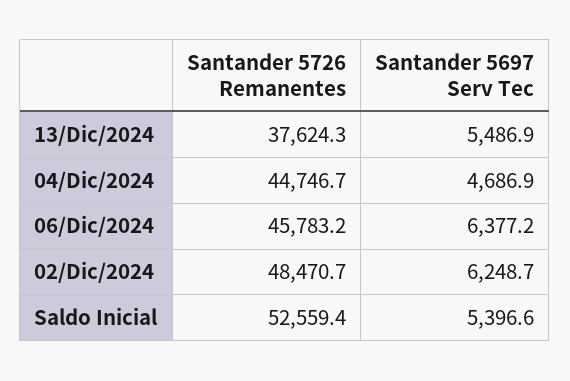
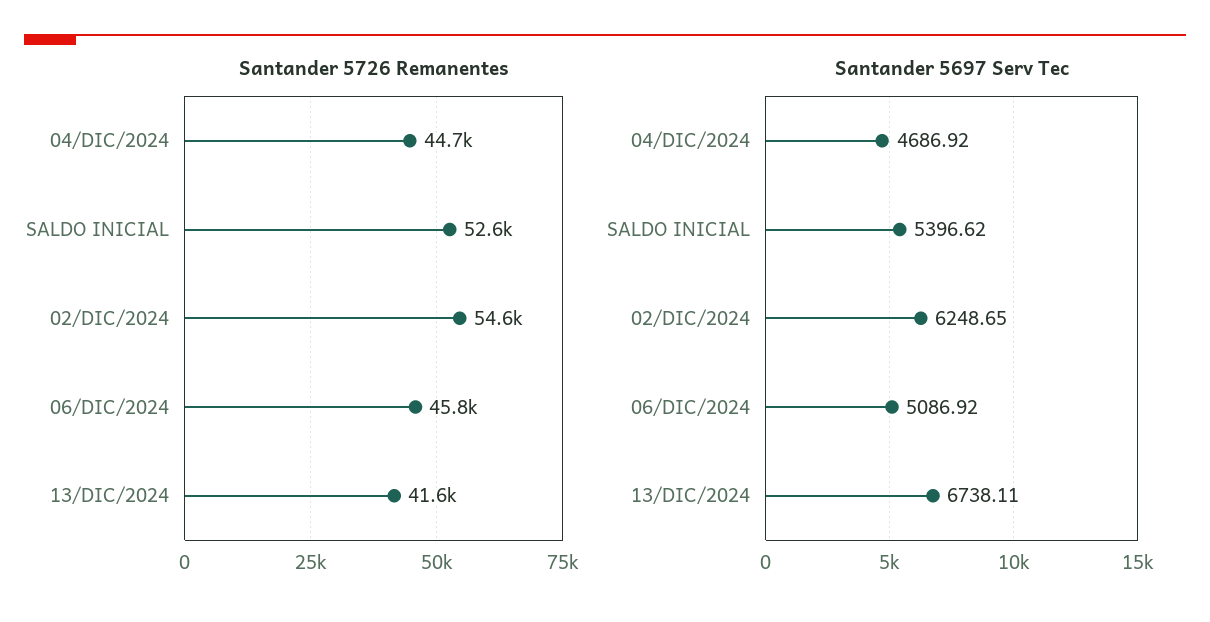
  {
    "Santander 5726 Remanentes": {
-     "13/Dic/2024": 37624.3,
+     "13/Dic/2024": 41600,
      "04/Dic/2024": 44746.7,
      "06/Dic/2024": 45783.2,
-     "02/Dic/2024": 48470.7,
+     "02/Dic/2024": 54600,
      "Saldo Inicial": 52559.4
    },
    "Santander 5697 Serv Tec": {
-     "13/Dic/2024": 5486.9,
+     "13/Dic/2024": 6738.11,
      "04/Dic/2024": 4686.92,
-     "06/Dic/2024": 6377.2,
+     "06/Dic/2024": 5086.92,
      "02/Dic/2024": 6248.65,
      "Saldo Inicial": 5396.62
    }
  }

